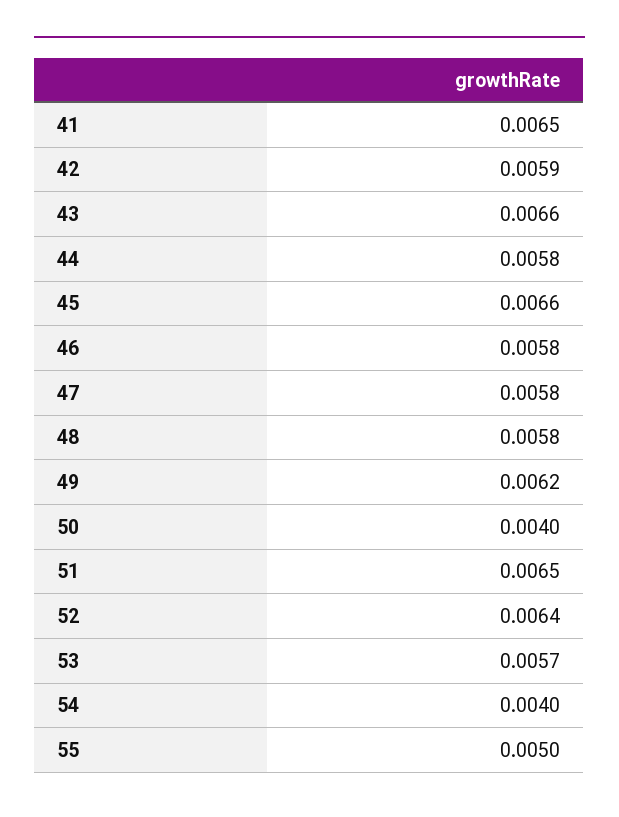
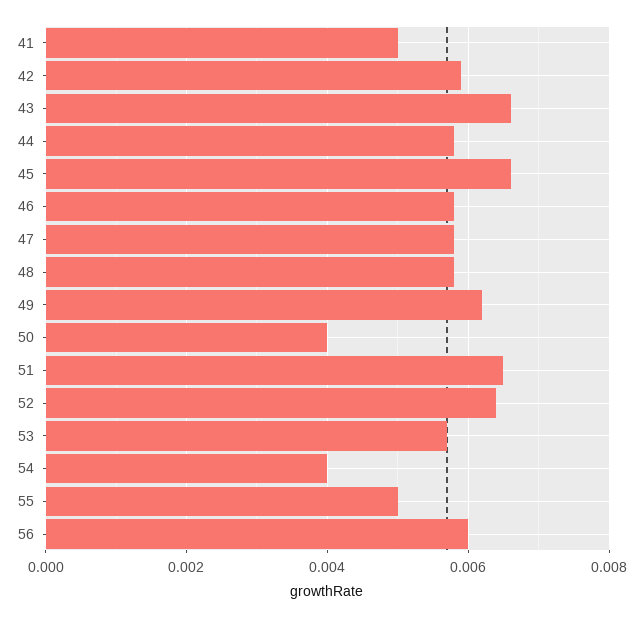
  {
-   "41": 0.0065,
+   "41": 0.005,
    "42": 0.0059,
    "43": 0.0066,
    "44": 0.0058,
    "45": 0.0066,
    "46": 0.0058,
    "47": 0.0058,
    "48": 0.0058,
    "49": 0.0062,
    "50": 0.004,
    "51": 0.0065,
    "52": 0.0064,
    "53": 0.0057,
    "54": 0.004,
-   "55": 0.005
+   "55": 0.005,
+   "56": 0.006
  }

